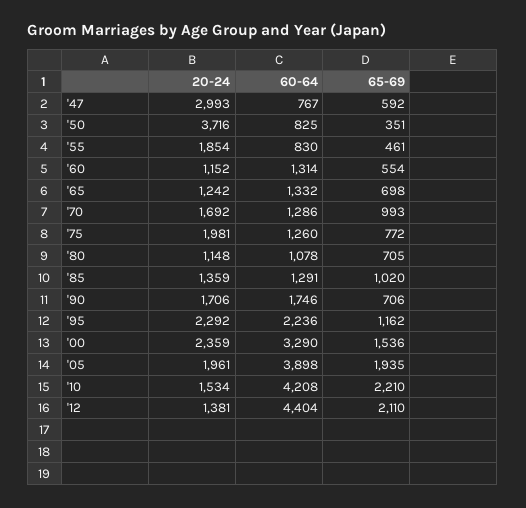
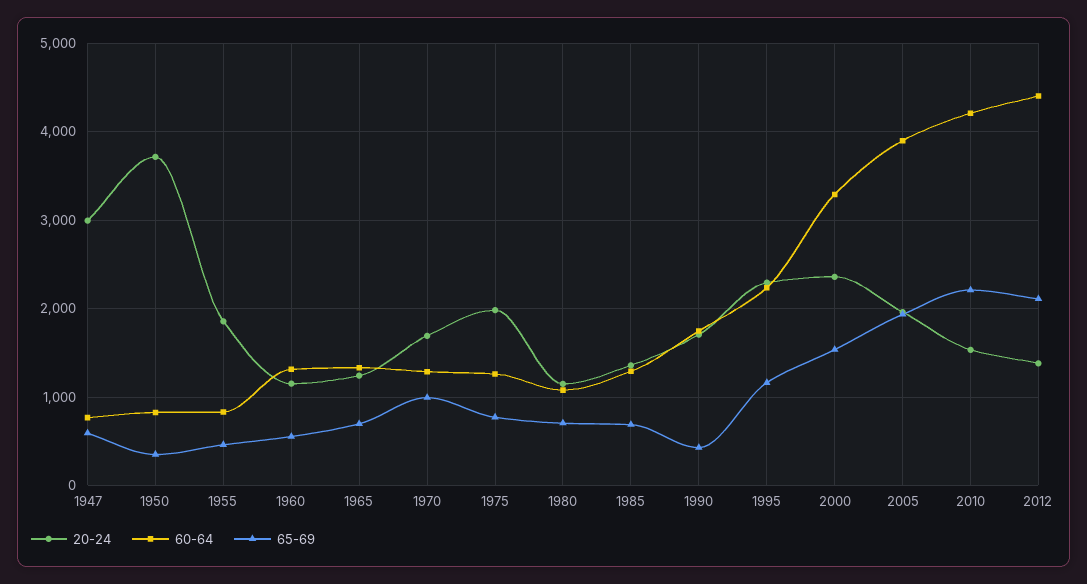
  {
    "20-24": {
      "'47": 2993,
      "'50": 3716,
      "'55": 1854,
      "'60": 1152,
      "'65": 1242,
      "'70": 1692,
      "'75": 1981,
      "'80": 1148,
      "'85": 1359,
      "'90": 1706,
      "'95": 2292,
      "'00": 2359,
      "'05": 1961,
      "'10": 1534,
      "'12": 1381
    },
    "60-64": {
      "'47": 767,
      "'50": 825,
      "'55": 830,
      "'60": 1314,
      "'65": 1332,
      "'70": 1286,
      "'75": 1260,
      "'80": 1078,
      "'85": 1291,
      "'90": 1746,
      "'95": 2236,
      "'00": 3290,
      "'05": 3898,
      "'10": 4208,
      "'12": 4404
    },
    "65-69": {
      "'47": 592,
      "'50": 351,
      "'55": 461,
      "'60": 554,
      "'65": 698,
      "'70": 993,
      "'75": 772,
      "'80": 705,
-     "'85": 1020,
+     "'85": 700,
-     "'90": 706,
+     "'90": 400,
      "'95": 1162,
      "'00": 1536,
      "'05": 1935,
      "'10": 2210,
      "'12": 2110
    }
  }

